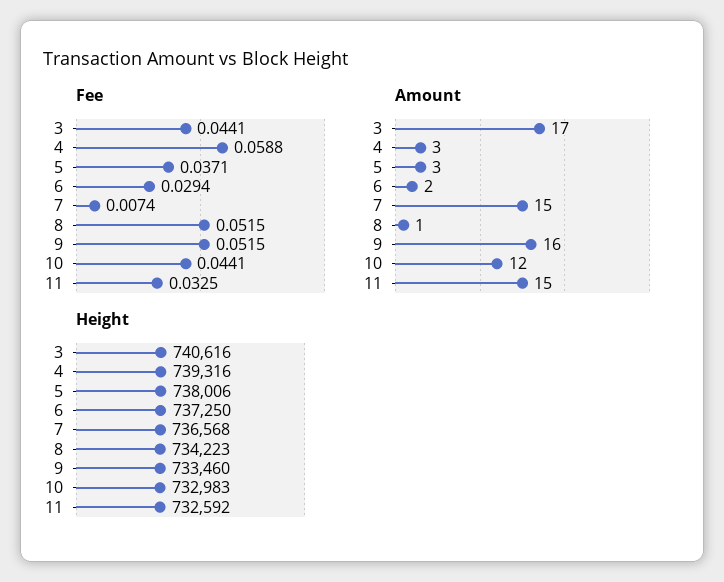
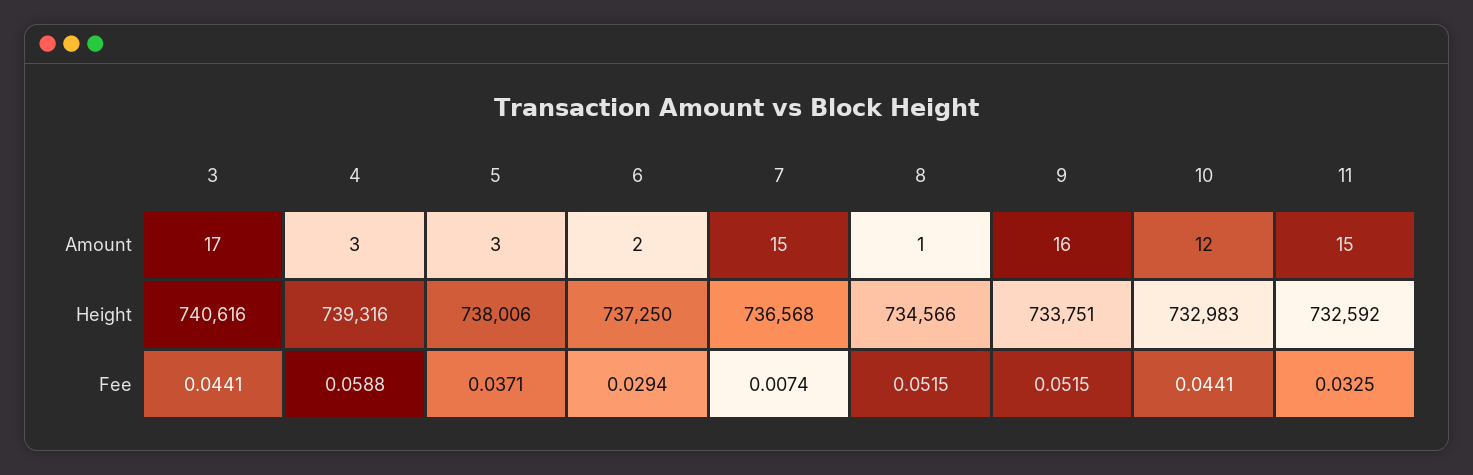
  {
    "Fee": {
      "3": 0.0441,
      "4": 0.0588,
      "5": 0.0371,
      "6": 0.0294,
      "7": 0.0074,
      "8": 0.0515,
      "9": 0.0515,
      "10": 0.0441,
      "11": 0.0325
    },
    "Amount": {
      "3": 17,
      "4": 3,
      "5": 3,
      "6": 2,
      "7": 15,
      "8": 1,
      "9": 16,
      "10": 12,
      "11": 15
    },
    "Height": {
      "3": 740616,
      "4": 739316,
      "5": 738006,
      "6": 737250,
      "7": 736568,
-     "8": 734223,
+     "8": 734566,
-     "9": 733460,
+     "9": 733751,
      "10": 732983,
      "11": 732592
    }
  }

